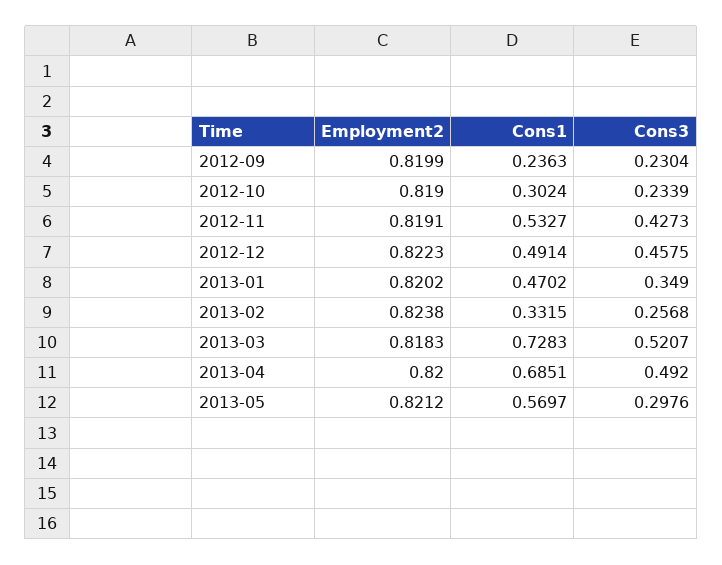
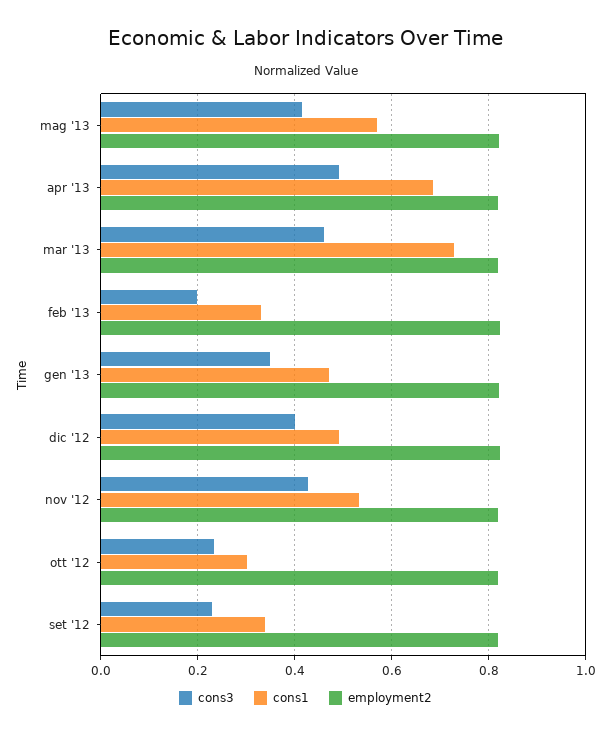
  {
    "Employment2": {
      "2012-09": 0.8199,
      "2012-10": 0.819,
      "2012-11": 0.8191,
      "2012-12": 0.8223,
      "2013-01": 0.8202,
      "2013-02": 0.8238,
      "2013-03": 0.8183,
      "2013-04": 0.82,
      "2013-05": 0.8212
    },
    "Cons1": {
-     "2012-09": 0.2363,
+     "2012-09": 0.34,
      "2012-10": 0.3024,
      "2012-11": 0.5327,
      "2012-12": 0.4914,
      "2013-01": 0.4702,
      "2013-02": 0.3315,
      "2013-03": 0.7283,
      "2013-04": 0.6851,
      "2013-05": 0.5697
    },
    "Cons3": {
      "2012-09": 0.2304,
      "2012-10": 0.2339,
      "2012-11": 0.4273,
-     "2012-12": 0.4575,
+     "2012-12": 0.4,
      "2013-01": 0.349,
-     "2013-02": 0.2568,
+     "2013-02": 0.2,
-     "2013-03": 0.5207,
+     "2013-03": 0.46,
      "2013-04": 0.492,
-     "2013-05": 0.2976
+     "2013-05": 0.42
    }
  }

